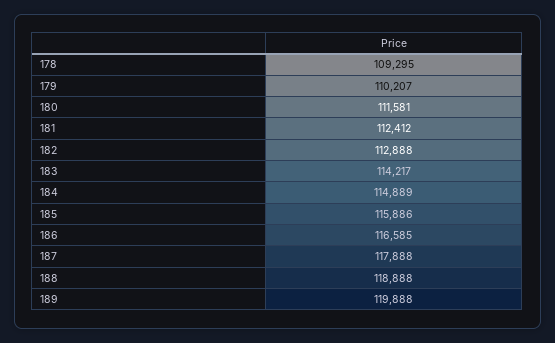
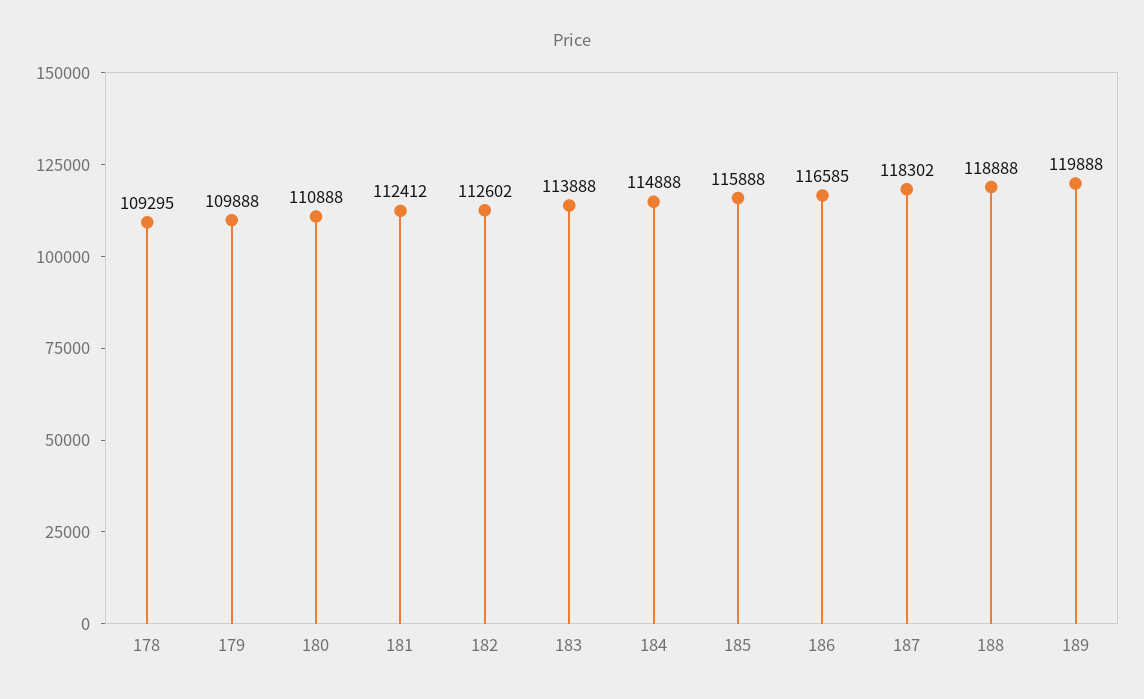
  {
    "178": 109295,
-   "179": 110207,
+   "179": 109888,
-   "180": 111581,
+   "180": 110888,
    "181": 112412,
-   "182": 112888,
+   "182": 112602,
-   "183": 114217,
+   "183": 113888,
-   "184": 114889,
+   "184": 114888,
-   "185": 115886,
+   "185": 115888,
    "186": 116585,
-   "187": 117888,
+   "187": 118302,
    "188": 118888,
    "189": 119888
  }

